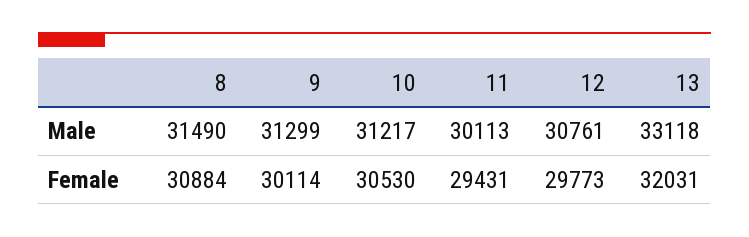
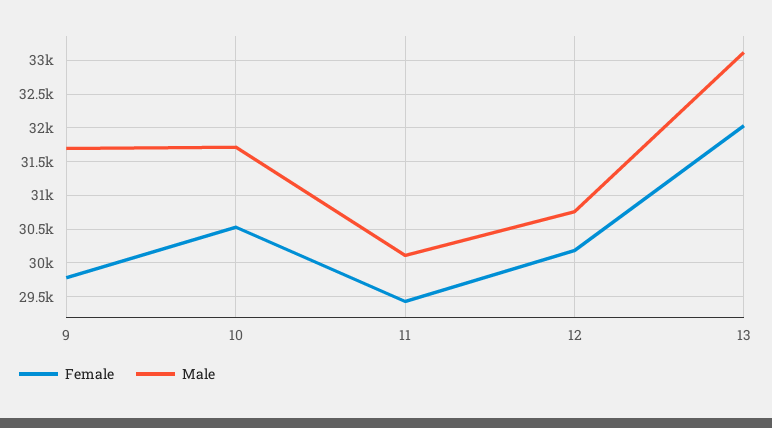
  {
    "Male": {
-     "8": 31490,
-     "9": 31299,
+     "9": 31700,
-     "10": 31217,
+     "10": 31700,
      "11": 30113,
      "12": 30761,
      "13": 33118
    },
    "Female": {
-     "8": 30884,
-     "9": 30114,
+     "9": 29800,
      "10": 30530,
      "11": 29431,
-     "12": 29773,
+     "12": 30200,
      "13": 32031
    }
  }

